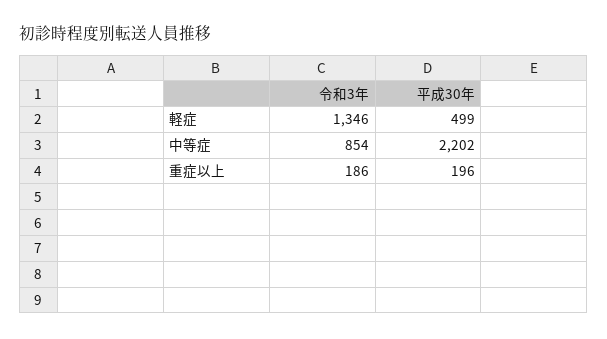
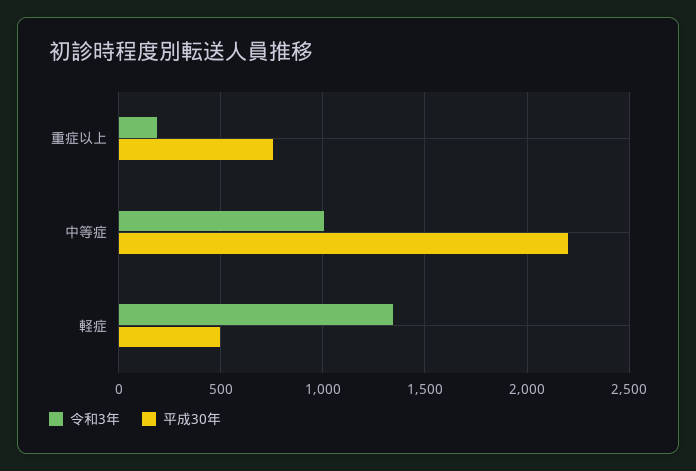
  {
    "令和3年": {
      "軽症": 1346,
-     "中等症": 854,
+     "中等症": 1000,
      "重症以上": 186
    },
    "平成30年": {
      "軽症": 499,
      "中等症": 2202,
-     "重症以上": 196
+     "重症以上": 750
    }
  }

